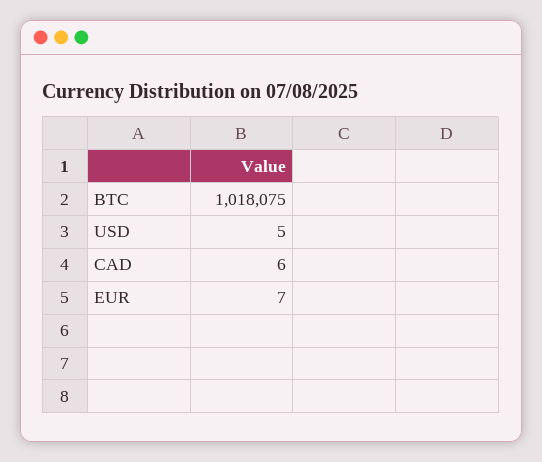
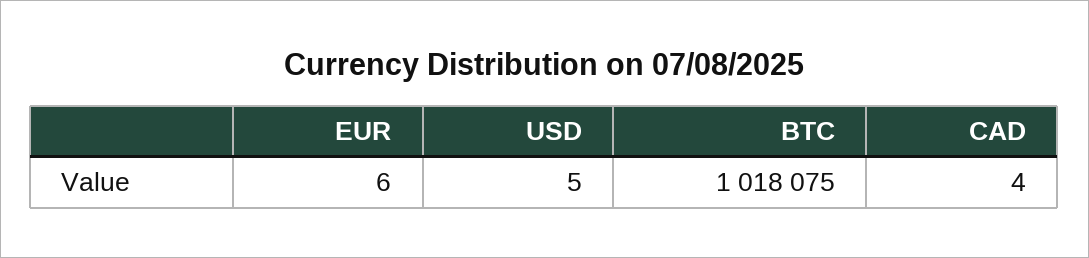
  {
    "BTC": 1018075,
    "USD": 5,
-   "CAD": 6,
+   "CAD": 4,
-   "EUR": 7
+   "EUR": 6
  }

